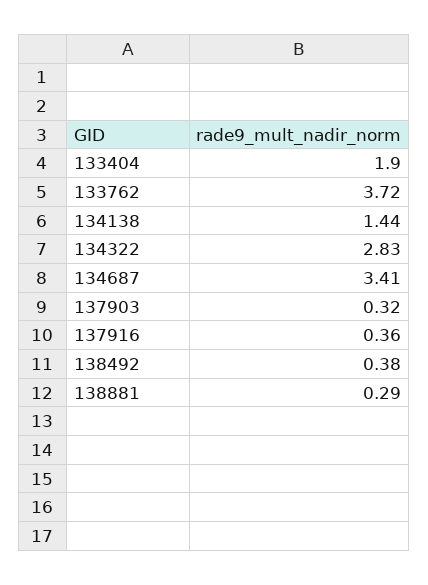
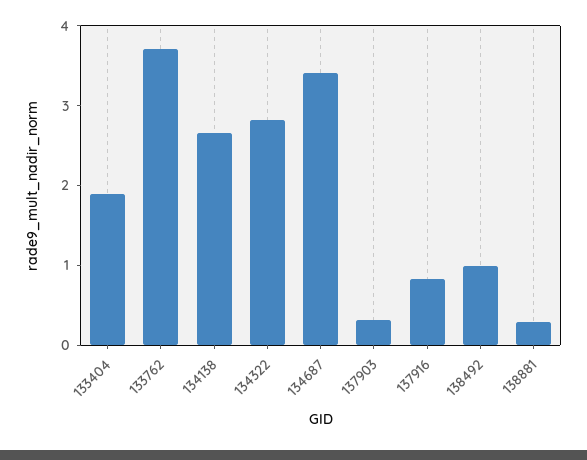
  {
    "133404": 1.9,
    "133762": 3.72,
-   "134138": 1.44,
+   "134138": 2.6,
    "134322": 2.83,
    "134687": 3.41,
    "137903": 0.32,
-   "137916": 0.36,
+   "137916": 0.8,
-   "138492": 0.38,
+   "138492": 1,
    "138881": 0.29
  }

